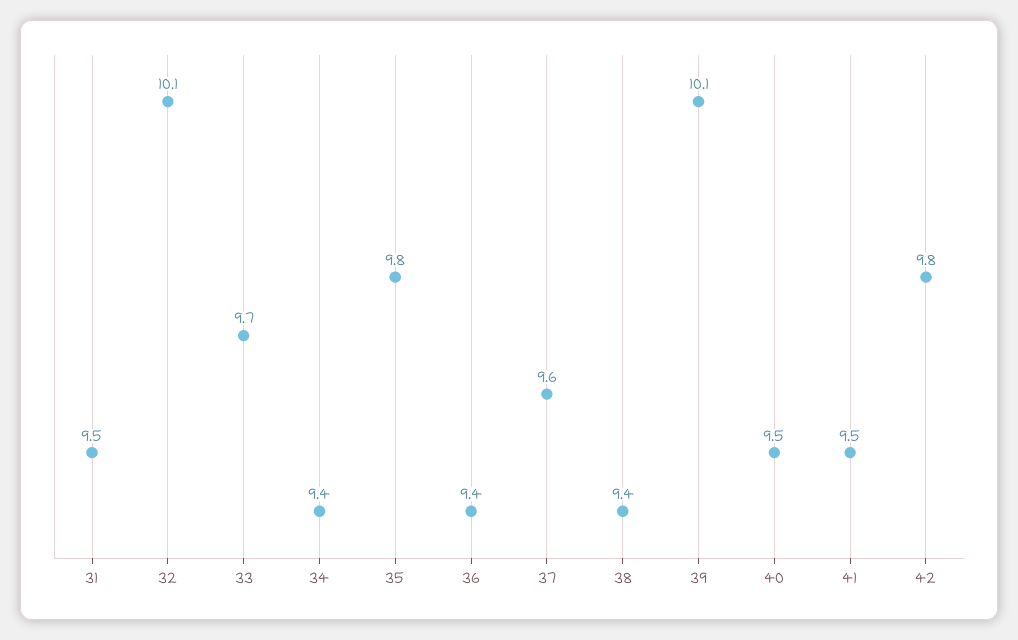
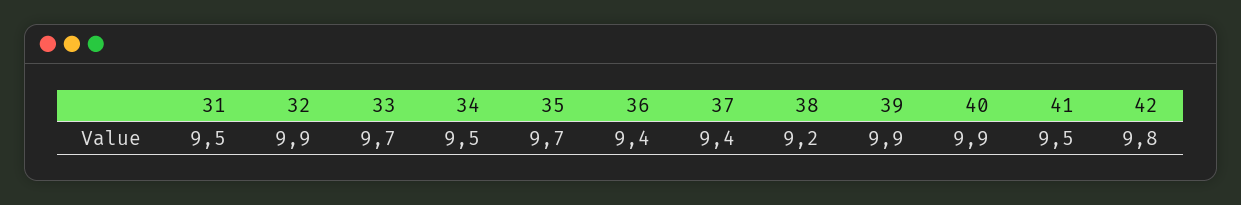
  {
    "31": 9.5,
-   "32": 10.1,
+   "32": 9.9,
    "33": 9.7,
-   "34": 9.4,
+   "34": 9.5,
-   "35": 9.8,
+   "35": 9.7,
    "36": 9.4,
-   "37": 9.6,
+   "37": 9.4,
-   "38": 9.4,
+   "38": 9.2,
-   "39": 10.1,
+   "39": 9.9,
-   "40": 9.5,
+   "40": 9.9,
    "41": 9.5,
    "42": 9.8
  }

